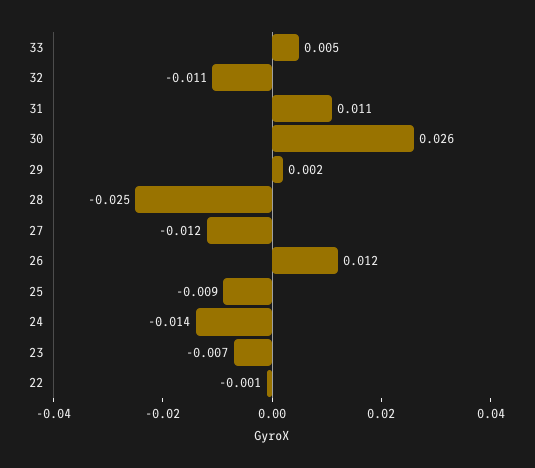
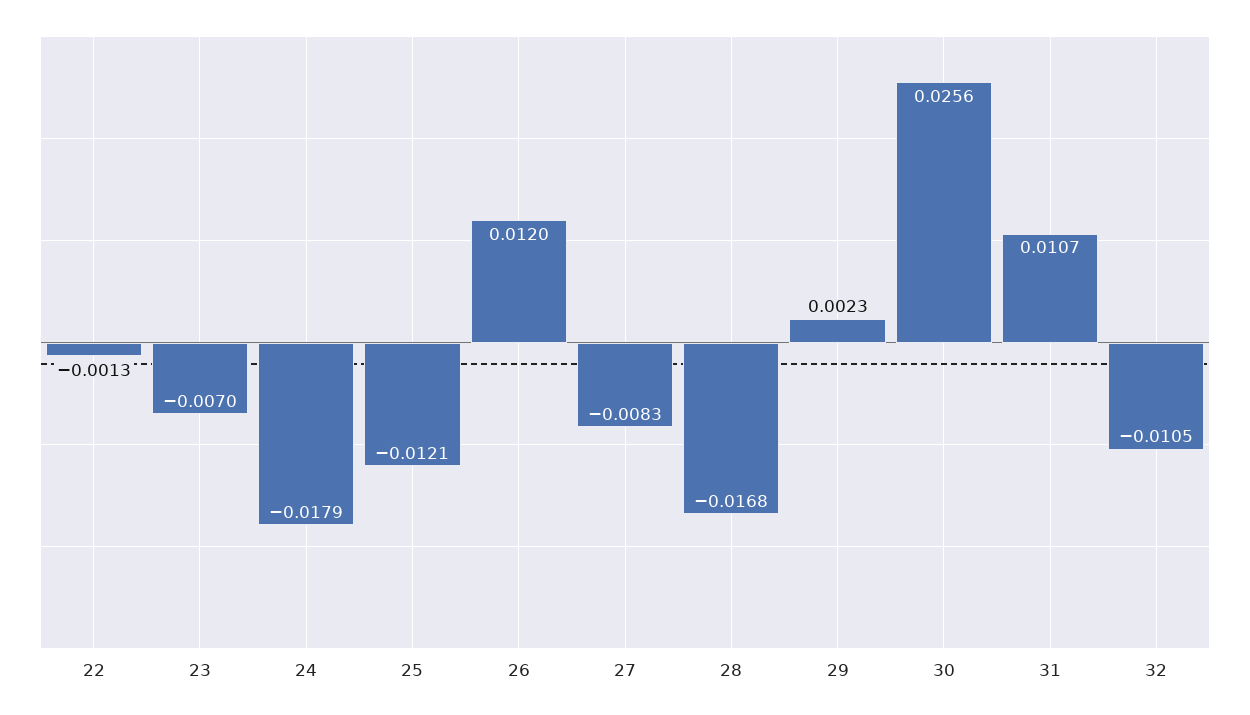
  {
-   "33": 0.005,
    "32": -0.0105,
    "31": 0.0107,
    "30": 0.0256,
    "29": 0.0023,
-   "28": -0.025,
+   "28": -0.0168,
-   "27": -0.012,
+   "27": -0.0083,
    "26": 0.012,
-   "25": -0.009,
+   "25": -0.0121,
-   "24": -0.014,
+   "24": -0.0179,
    "23": -0.007,
    "22": -0.0013
  }

